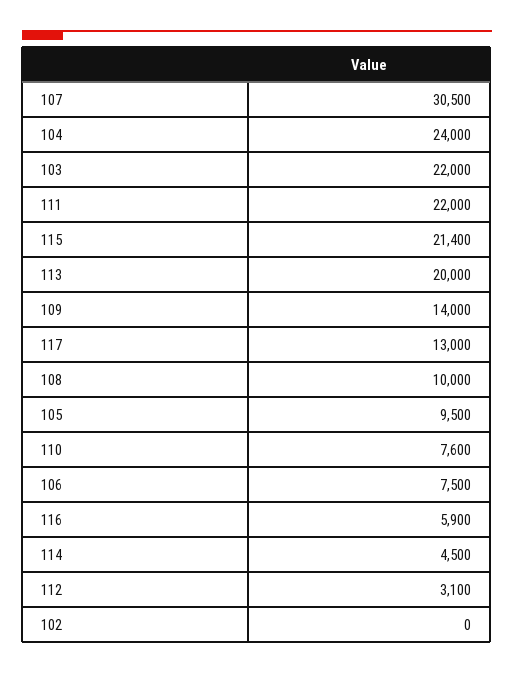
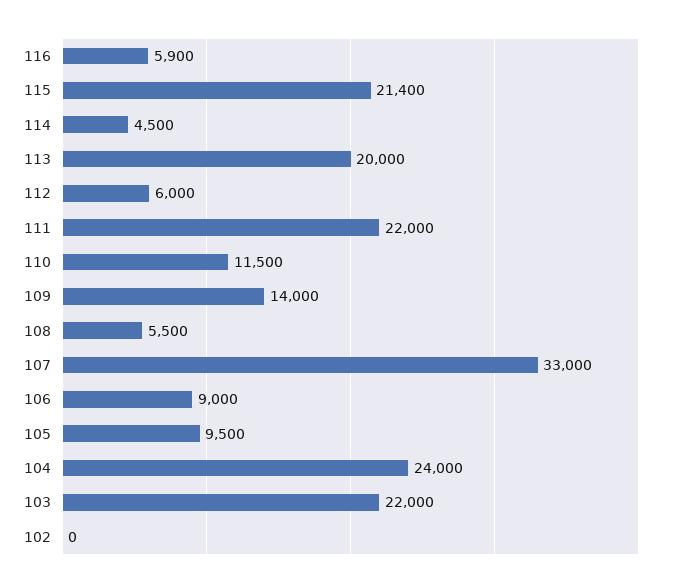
  {
-   "107": 30500,
+   "107": 33000,
    "104": 24000,
    "103": 22000,
    "111": 22000,
    "115": 21400,
    "113": 20000,
    "109": 14000,
-   "117": 13000,
-   "108": 10000,
+   "108": 5500,
    "105": 9500,
-   "110": 7600,
+   "110": 11500,
-   "106": 7500,
+   "106": 9000,
    "116": 5900,
    "114": 4500,
-   "112": 3100,
+   "112": 6000,
    "102": 0
  }

